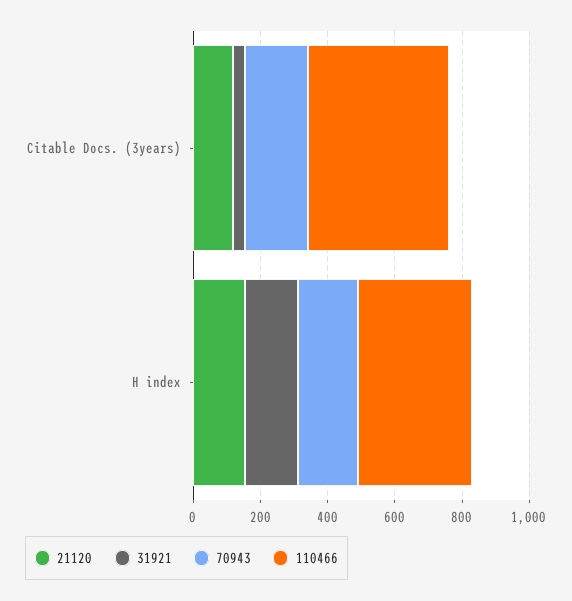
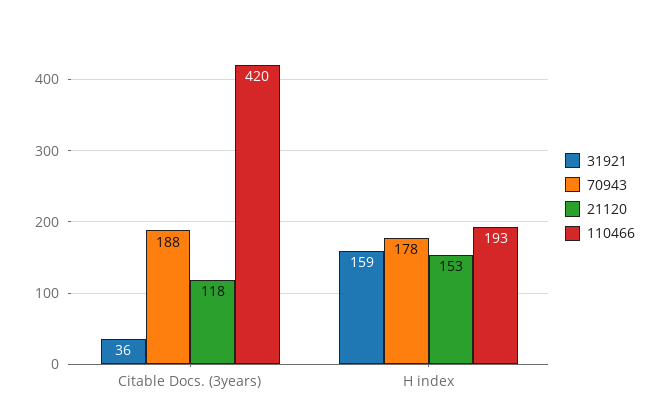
  {
    "21120": {
      "Citable Docs. (3years)": 118,
      "H index": 153
    },
    "31921": {
      "Citable Docs. (3years)": 36,
      "H index": 159
    },
    "70943": {
      "Citable Docs. (3years)": 188,
      "H index": 178
    },
    "110466": {
      "Citable Docs. (3years)": 420,
-     "H index": 350
+     "H index": 193
    }
  }

